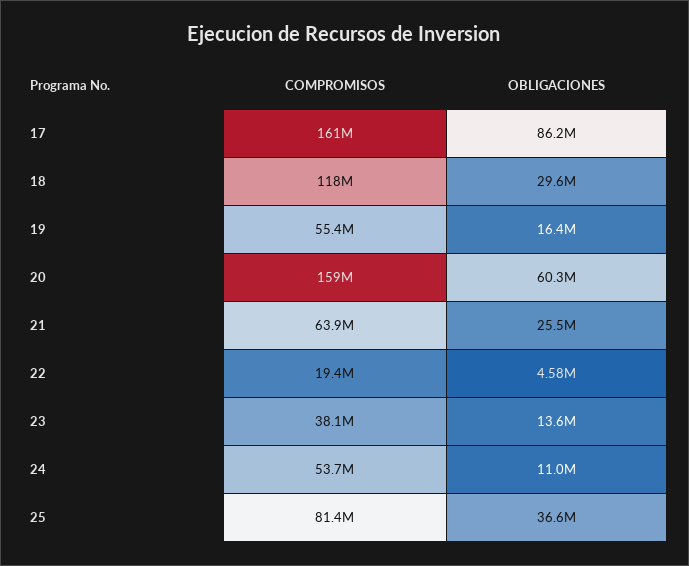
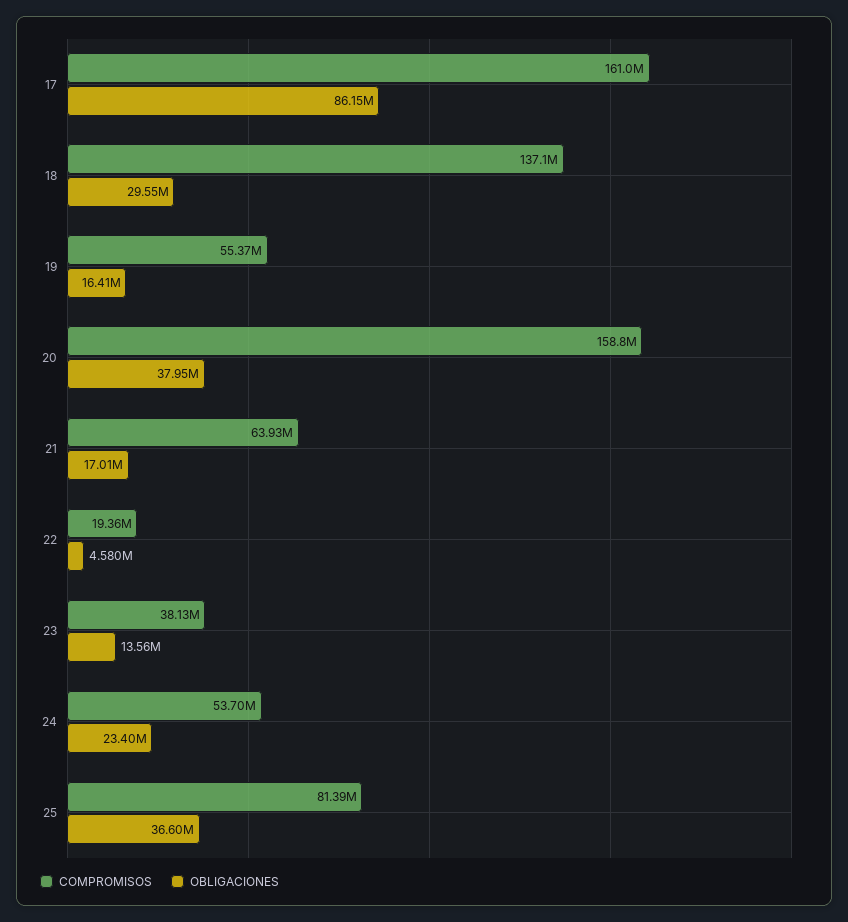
  {
    "COMPROMISOS": {
      "17": 161000000,
-     "18": 118000000,
+     "18": 137100000,
      "19": 55370000,
      "20": 158800000,
      "21": 63930000,
      "22": 19360000,
      "23": 38130000,
      "24": 53700000,
      "25": 81390000
    },
    "OBLIGACIONES": {
      "17": 86150000,
      "18": 29550000,
      "19": 16410000,
-     "20": 60300000,
+     "20": 37950000,
-     "21": 25500000,
+     "21": 17010000,
      "22": 4580000,
      "23": 13560000,
-     "24": 11000000,
+     "24": 23400000,
      "25": 36600000
    }
  }

